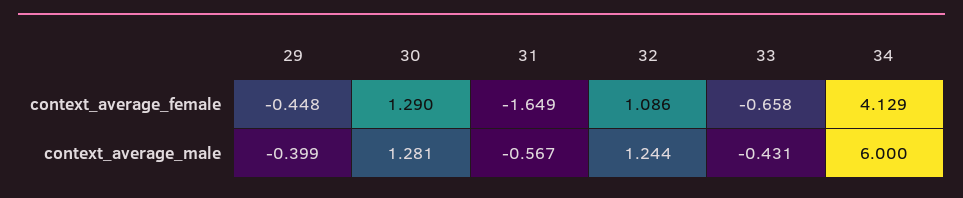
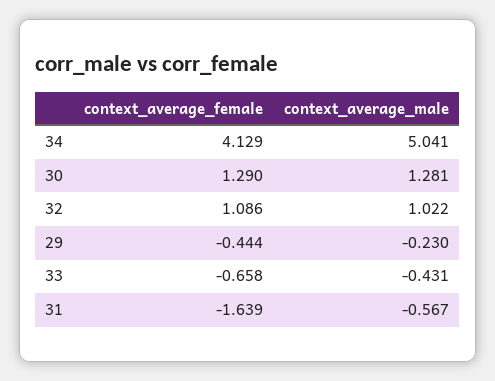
  {
    "29": {
-     "context_average_female": -0.448,
+     "context_average_female": -0.444,
-     "context_average_male": -0.399
+     "context_average_male": -0.23
    },
    "30": {
      "context_average_female": 1.29,
      "context_average_male": 1.281
    },
    "31": {
-     "context_average_female": -1.649,
+     "context_average_female": -1.639,
      "context_average_male": -0.567
    },
    "32": {
      "context_average_female": 1.086,
-     "context_average_male": 1.244
+     "context_average_male": 1.022
    },
    "33": {
      "context_average_female": -0.658,
      "context_average_male": -0.431
    },
    "34": {
      "context_average_female": 4.129,
-     "context_average_male": 6
+     "context_average_male": 5.041
    }
  }

